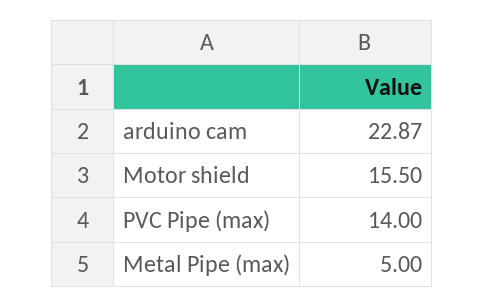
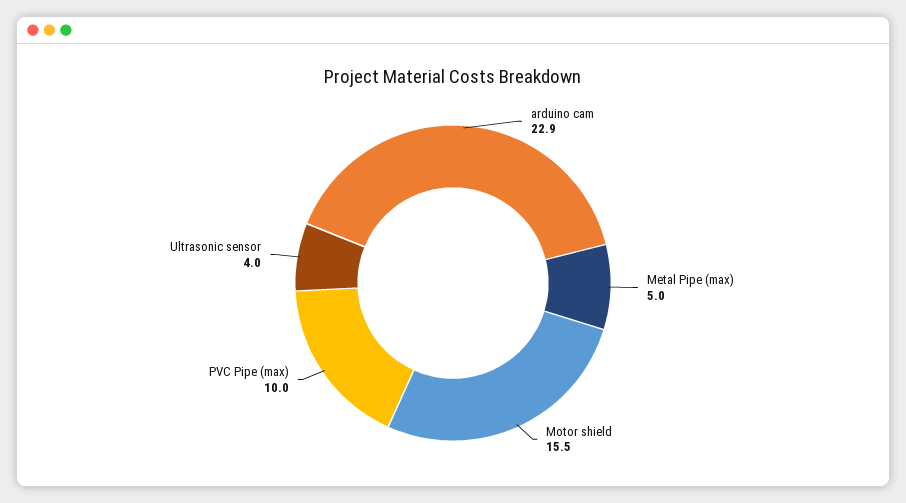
  {
    "arduino cam": 22.87,
    "Motor shield": 15.5,
-   "PVC Pipe (max)": 14,
+   "PVC Pipe (max)": 10,
-   "Metal Pipe (max)": 5
+   "Metal Pipe (max)": 5,
+   "Ultrasonic sensor": 4
  }

